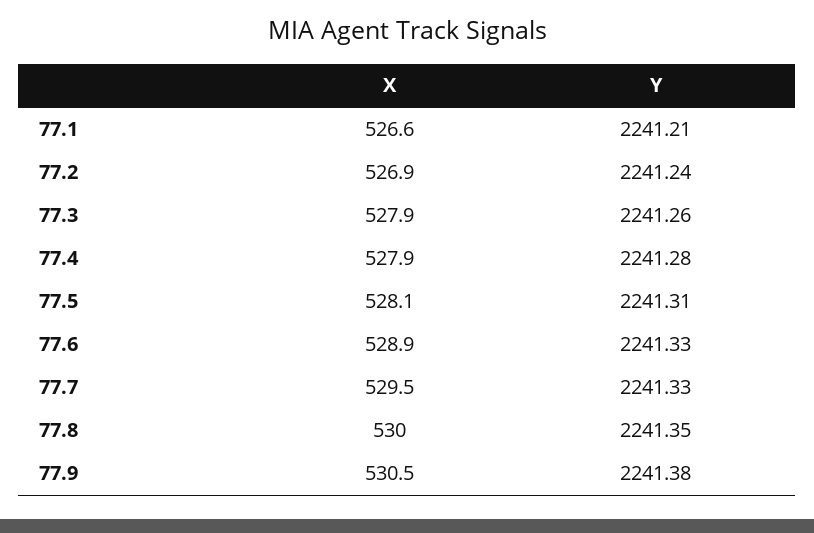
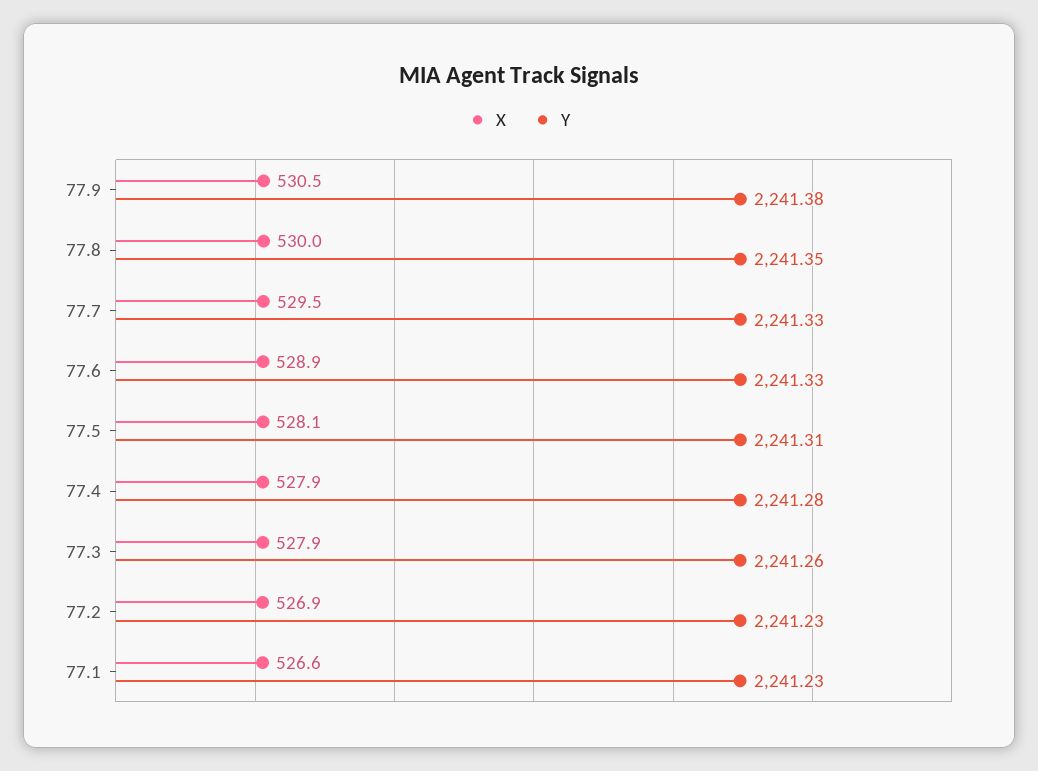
  {
    "X": {
      "77.1": 526.6,
      "77.2": 526.9,
      "77.3": 527.9,
      "77.4": 527.9,
      "77.5": 528.1,
      "77.6": 528.9,
      "77.7": 529.5,
      "77.8": 530,
      "77.9": 530.5
    },
    "Y": {
-     "77.1": 2241.21,
+     "77.1": 2241.23,
-     "77.2": 2241.24,
+     "77.2": 2241.23,
      "77.3": 2241.26,
      "77.4": 2241.28,
      "77.5": 2241.31,
      "77.6": 2241.33,
      "77.7": 2241.33,
      "77.8": 2241.35,
      "77.9": 2241.38
    }
  }

